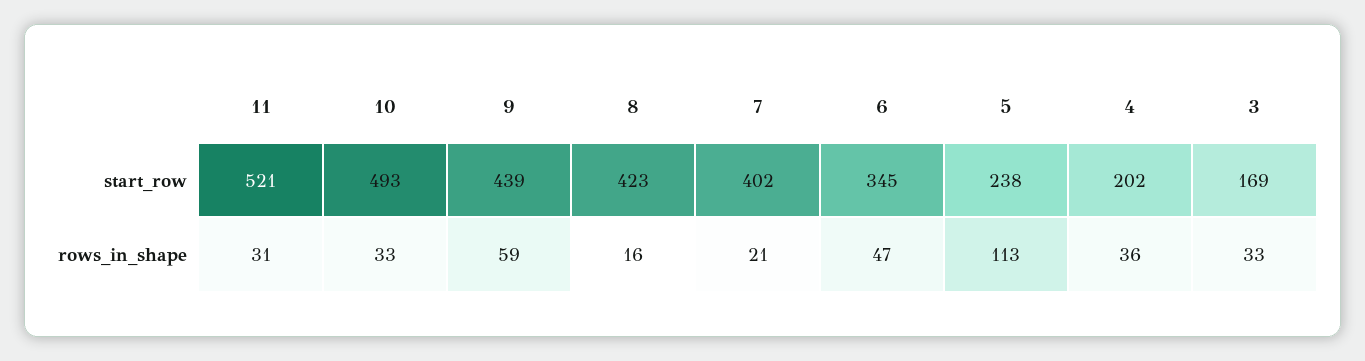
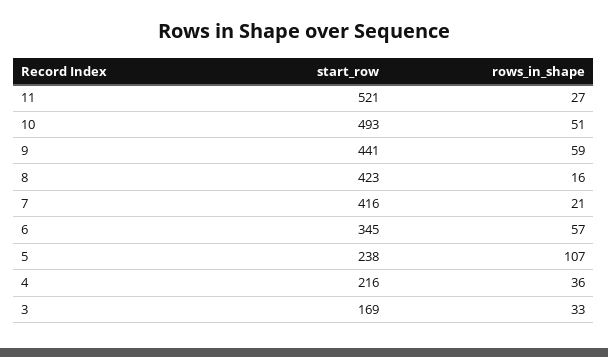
  {
    "11": {
      "start_row": 521,
-     "rows_in_shape": 31
+     "rows_in_shape": 27
    },
    "10": {
      "start_row": 493,
-     "rows_in_shape": 33
+     "rows_in_shape": 51
    },
    "9": {
-     "start_row": 439,
+     "start_row": 441,
      "rows_in_shape": 59
    },
    "8": {
      "start_row": 423,
      "rows_in_shape": 16
    },
    "7": {
-     "start_row": 402,
+     "start_row": 416,
      "rows_in_shape": 21
    },
    "6": {
      "start_row": 345,
-     "rows_in_shape": 47
+     "rows_in_shape": 57
    },
    "5": {
      "start_row": 238,
-     "rows_in_shape": 113
+     "rows_in_shape": 107
    },
    "4": {
-     "start_row": 202,
+     "start_row": 216,
      "rows_in_shape": 36
    },
    "3": {
      "start_row": 169,
      "rows_in_shape": 33
    }
  }

